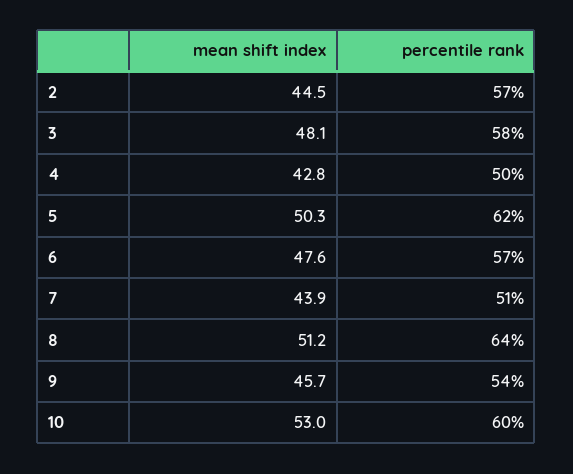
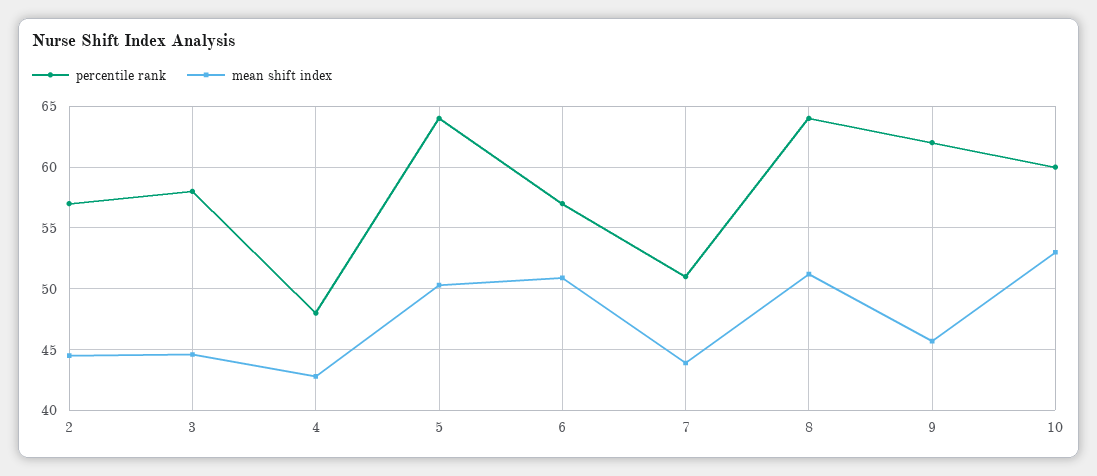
  {
    "mean shift index": {
      "2": 44.5,
-     "3": 48.1,
+     "3": 44.5,
      "4": 42.8,
      "5": 50.3,
-     "6": 47.6,
+     "6": 51,
      "7": 43.9,
      "8": 51.2,
      "9": 45.7,
      "10": 53
    },
    "percentile rank": {
      "2": 57,
      "3": 58,
-     "4": 50,
+     "4": 48,
-     "5": 62,
+     "5": 64,
      "6": 57,
      "7": 51,
      "8": 64,
-     "9": 54,
+     "9": 62,
      "10": 60
    }
  }

